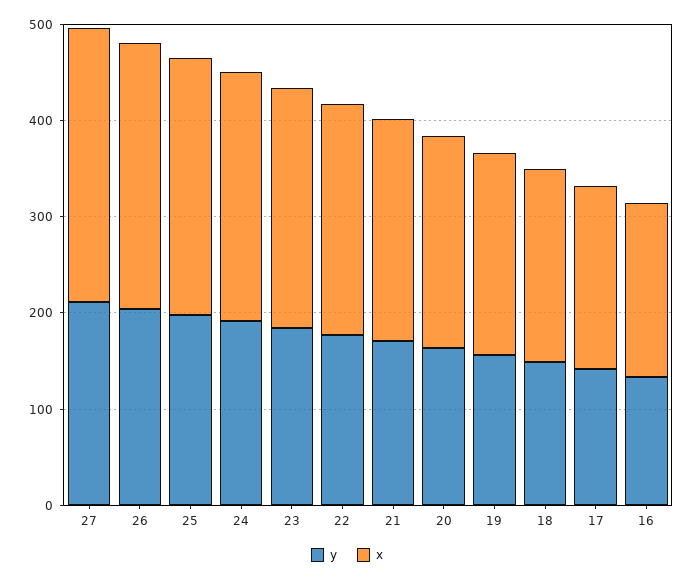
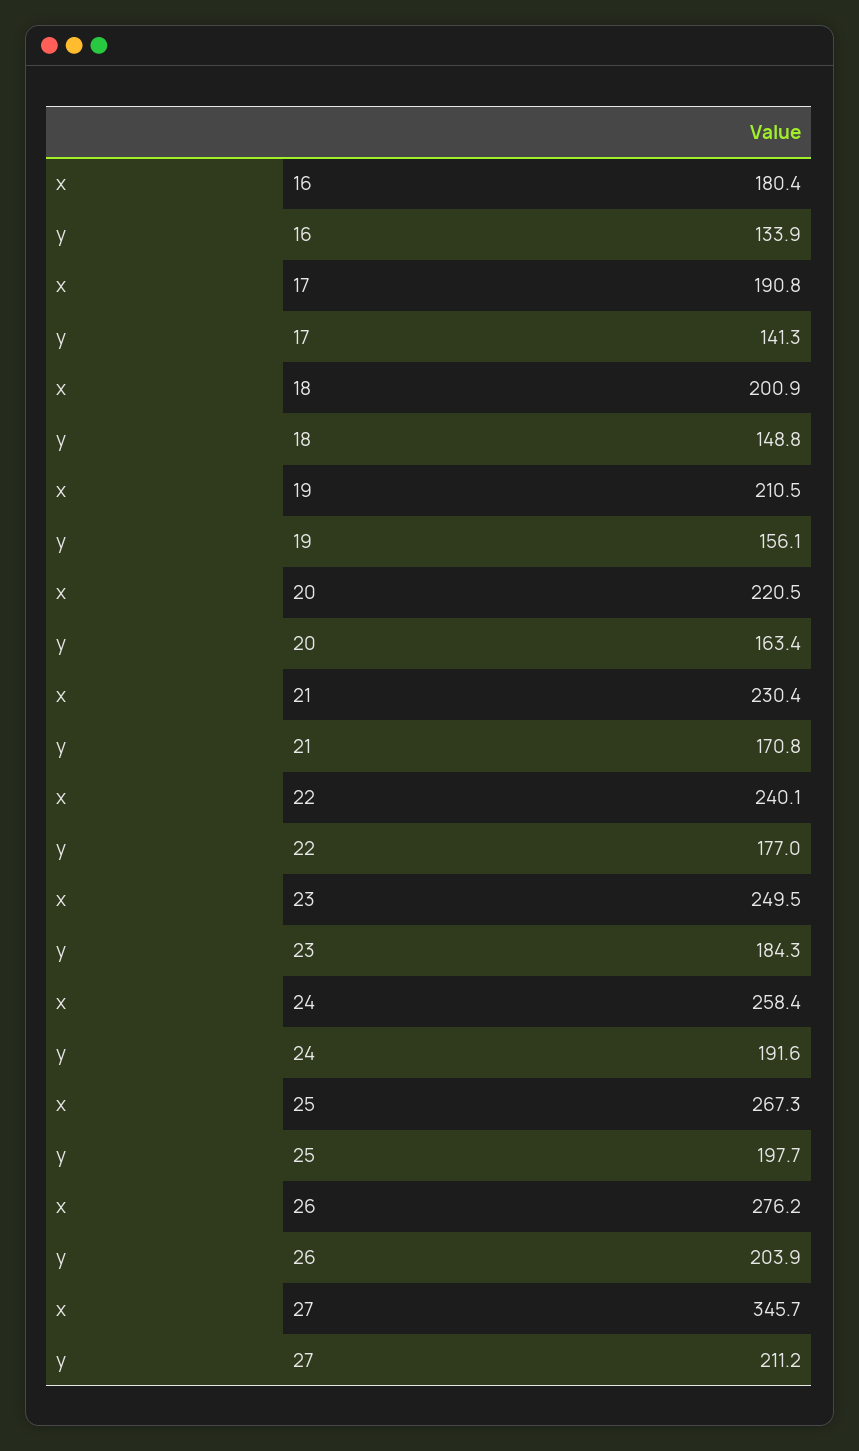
  {
    "y": {
      "27": 211.2,
      "26": 203.9,
      "25": 197.7,
      "24": 191.6,
      "23": 184.3,
      "22": 177,
      "21": 170.8,
      "20": 163.4,
      "19": 156.1,
      "18": 148.8,
      "17": 141.3,
      "16": 133.9
    },
    "x": {
-     "27": 280,
+     "27": 345.7,
      "26": 276.2,
      "25": 267.3,
      "24": 258.4,
      "23": 249.5,
      "22": 240.1,
      "21": 230.4,
      "20": 220.5,
      "19": 210.5,
      "18": 200.9,
      "17": 190.8,
      "16": 180.4
    }
  }

